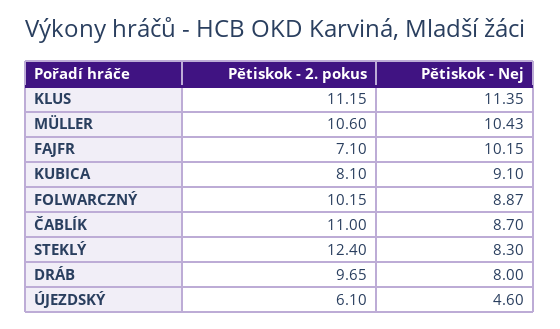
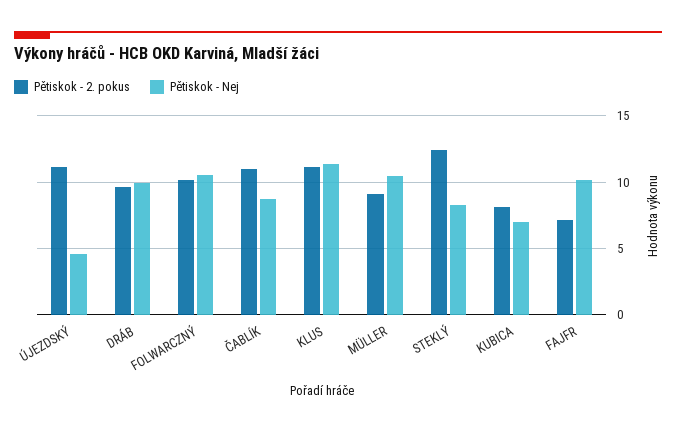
  {
    "Pětiskok - 2. pokus": {
      "KLUS": 11.15,
-     "MÜLLER": 10.6,
+     "MÜLLER": 9,
      "FAJFR": 7.1,
      "KUBICA": 8.1,
      "FOLWARCZNÝ": 10.15,
      "ČABLÍK": 11,
      "STEKLÝ": 12.4,
      "DRÁB": 9.65,
-     "ÚJEZDSKÝ": 6.1
+     "ÚJEZDSKÝ": 11
    },
    "Pětiskok - Nej": {
      "KLUS": 11.35,
      "MÜLLER": 10.43,
      "FAJFR": 10.15,
-     "KUBICA": 9.1,
+     "KUBICA": 7,
-     "FOLWARCZNÝ": 8.87,
+     "FOLWARCZNÝ": 10.5,
      "ČABLÍK": 8.7,
      "STEKLÝ": 8.3,
-     "DRÁB": 8,
+     "DRÁB": 10,
      "ÚJEZDSKÝ": 4.6
    }
  }

